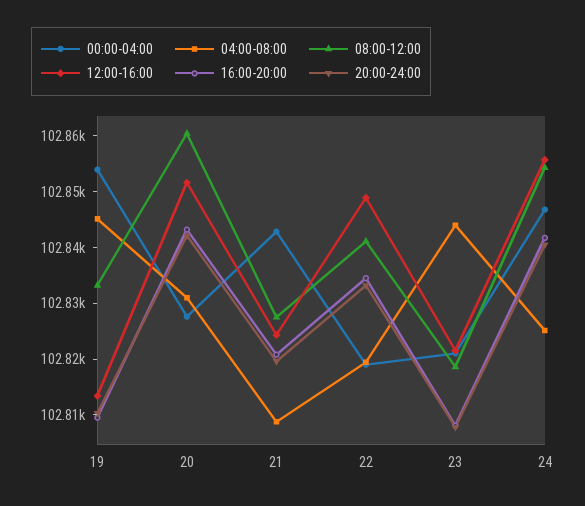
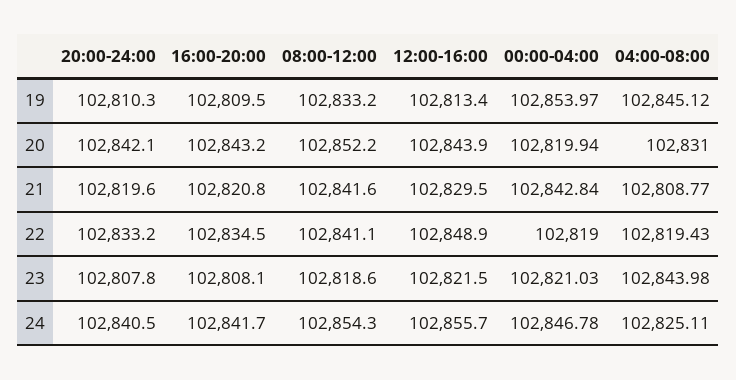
  {
    "00:00-04:00": {
      "19": 102853.97,
-     "20": 102828,
+     "20": 102819.94,
      "21": 102842.84,
      "22": 102819,
      "23": 102821.03,
      "24": 102846.78
    },
    "04:00-08:00": {
      "19": 102845.12,
      "20": 102831,
      "21": 102808.77,
      "22": 102819.43,
      "23": 102843.98,
      "24": 102825.11
    },
    "08:00-12:00": {
      "19": 102833.2,
-     "20": 102860,
+     "20": 102852.2,
-     "21": 102828,
+     "21": 102841.6,
      "22": 102841.1,
      "23": 102818.6,
      "24": 102854.3
    },
    "12:00-16:00": {
      "19": 102813.4,
-     "20": 102852,
+     "20": 102843.9,
-     "21": 102824,
+     "21": 102829.5,
      "22": 102848.9,
      "23": 102821.5,
      "24": 102855.7
    },
    "16:00-20:00": {
      "19": 102809.5,
      "20": 102843.2,
      "21": 102820.8,
      "22": 102834.5,
      "23": 102808.1,
      "24": 102841.7
    },
    "20:00-24:00": {
      "19": 102810.3,
      "20": 102842.1,
      "21": 102819.6,
      "22": 102833.2,
      "23": 102807.8,
      "24": 102840.5
    }
  }

